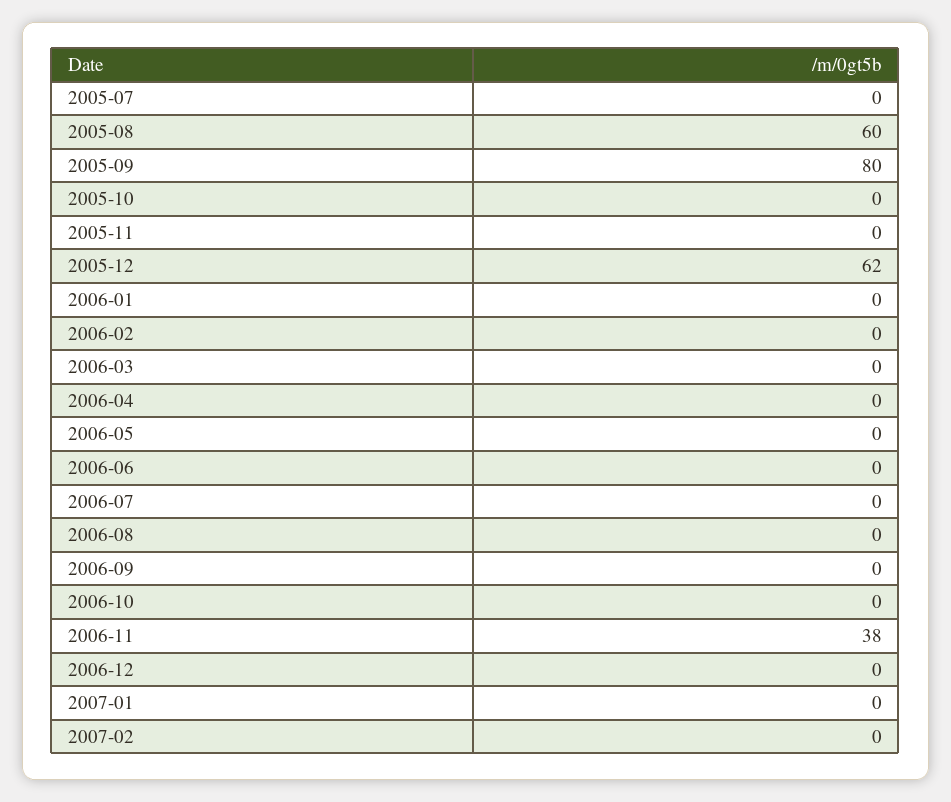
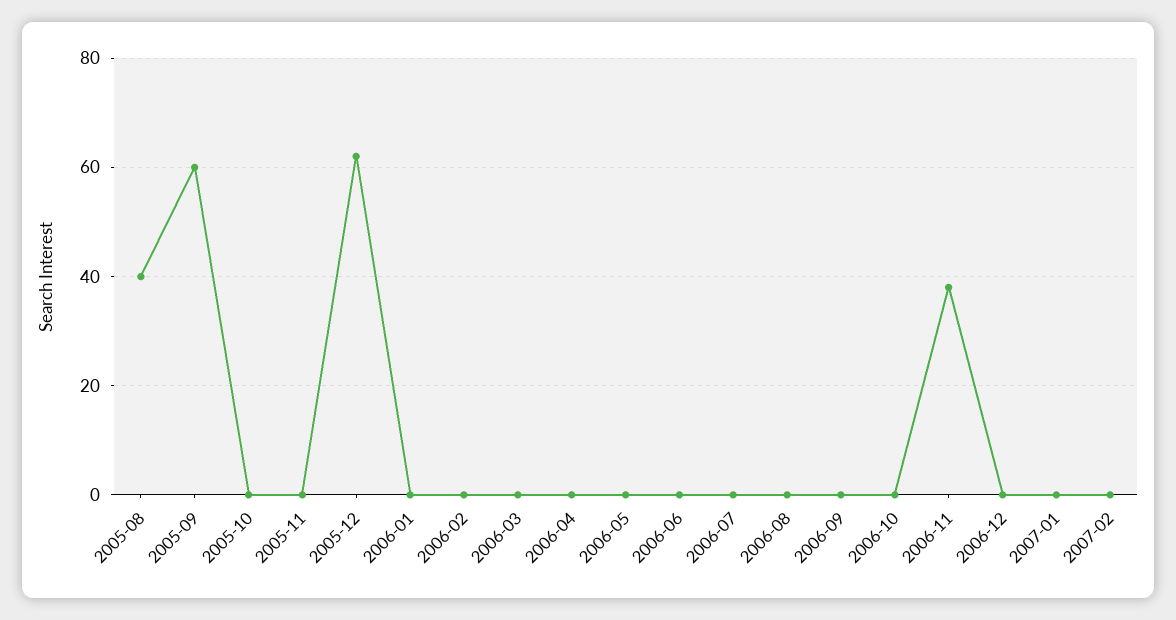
  {
-   "2005-07": 0,
-   "2005-08": 60,
+   "2005-08": 40,
-   "2005-09": 80,
+   "2005-09": 60,
    "2005-10": 0,
    "2005-11": 0,
    "2005-12": 62,
    "2006-01": 0,
    "2006-02": 0,
    "2006-03": 0,
    "2006-04": 0,
    "2006-05": 0,
    "2006-06": 0,
    "2006-07": 0,
    "2006-08": 0,
    "2006-09": 0,
    "2006-10": 0,
    "2006-11": 38,
    "2006-12": 0,
    "2007-01": 0,
    "2007-02": 0
  }

